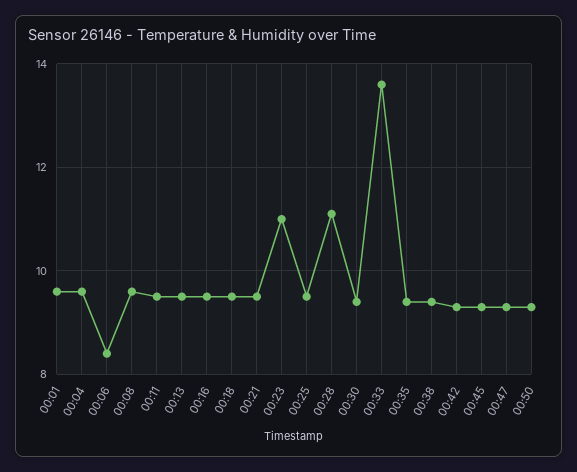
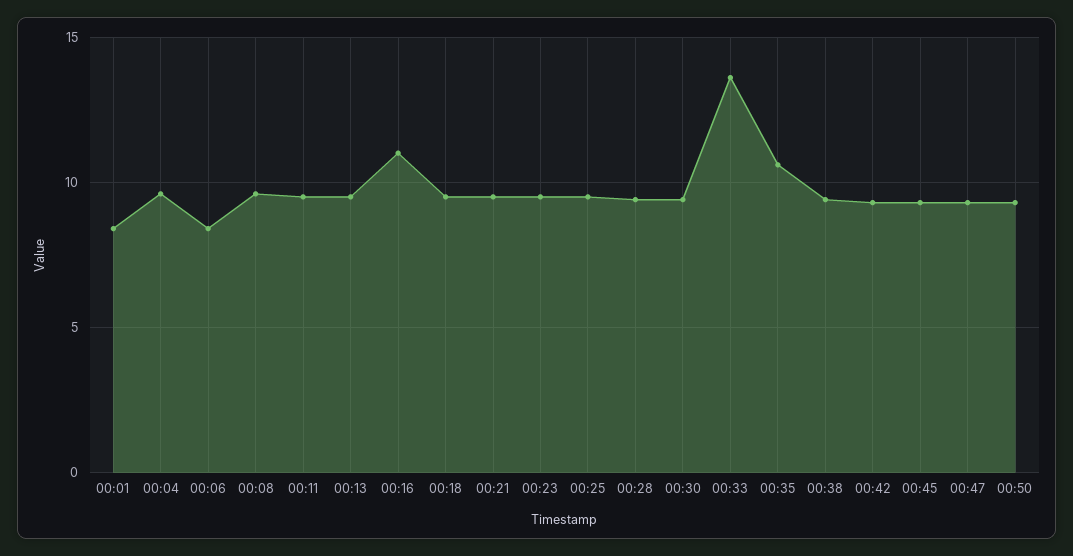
  {
-   "00:01": 9.5,
+   "00:01": 8.5,
    "00:04": 9.5,
    "00:06": 8.5,
    "00:08": 9.5,
    "00:11": 9.5,
    "00:13": 9.5,
-   "00:16": 9.5,
+   "00:16": 11,
    "00:18": 9.5,
    "00:21": 9.5,
-   "00:23": 11,
+   "00:23": 9.5,
    "00:25": 9.5,
-   "00:28": 11,
+   "00:28": 9.5,
    "00:30": 9.5,
    "00:33": 13.5,
-   "00:35": 9.5,
+   "00:35": 10.5,
    "00:38": 9.5,
    "00:42": 9.5,
    "00:45": 9.5,
    "00:47": 9.5,
    "00:50": 9.5
  }

